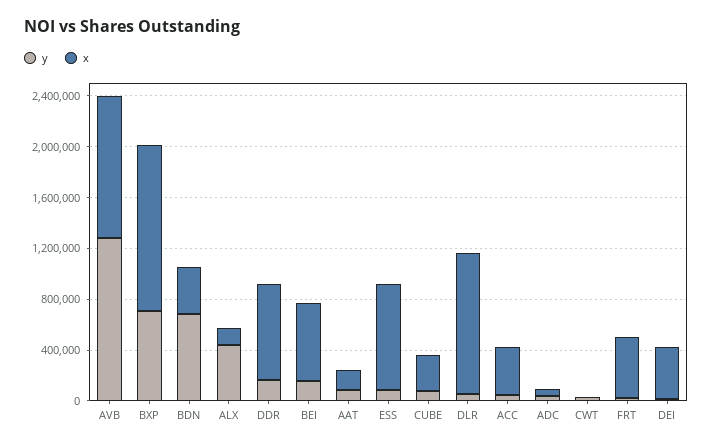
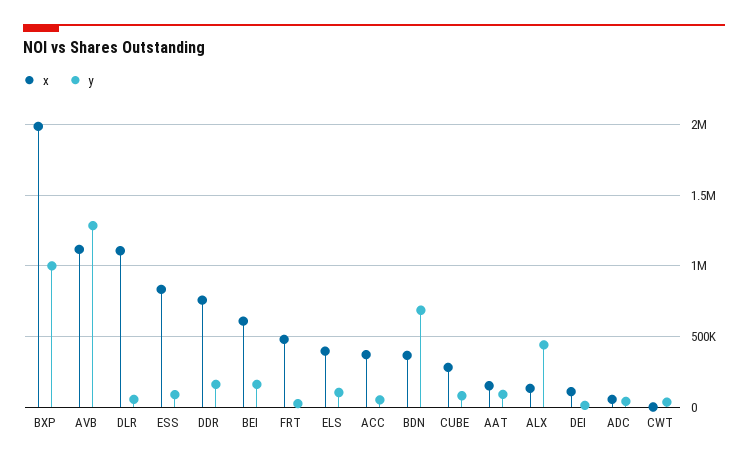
  {
    "y": {
      "AVB": 1300000,
-     "BXP": 700000,
+     "BXP": 1000000,
      "BDN": 700000,
      "ALX": 450000,
      "DDR": 150000,
      "BEI": 150000,
      "AAT": 100000,
      "ESS": 100000,
      "CUBE": 100000,
      "DLR": 50000,
      "ACC": 50000,
      "ADC": 50000,
      "CWT": 50000,
      "FRT": 0,
-     "DEI": 0
+     "DEI": 0,
+     "ELS": 100000
    },
    "x": {
      "AVB": 1100000,
-     "BXP": 1300000,
+     "BXP": 2000000,
      "BDN": 350000,
      "ALX": 150000,
      "DDR": 750000,
      "BEI": 600000,
      "AAT": 150000,
      "ESS": 850000,
      "CUBE": 300000,
      "DLR": 1100000,
      "ACC": 350000,
      "ADC": 50000,
      "CWT": 0,
      "FRT": 500000,
-     "DEI": 400000
+     "DEI": 100000,
+     "ELS": 400000
    }
  }

